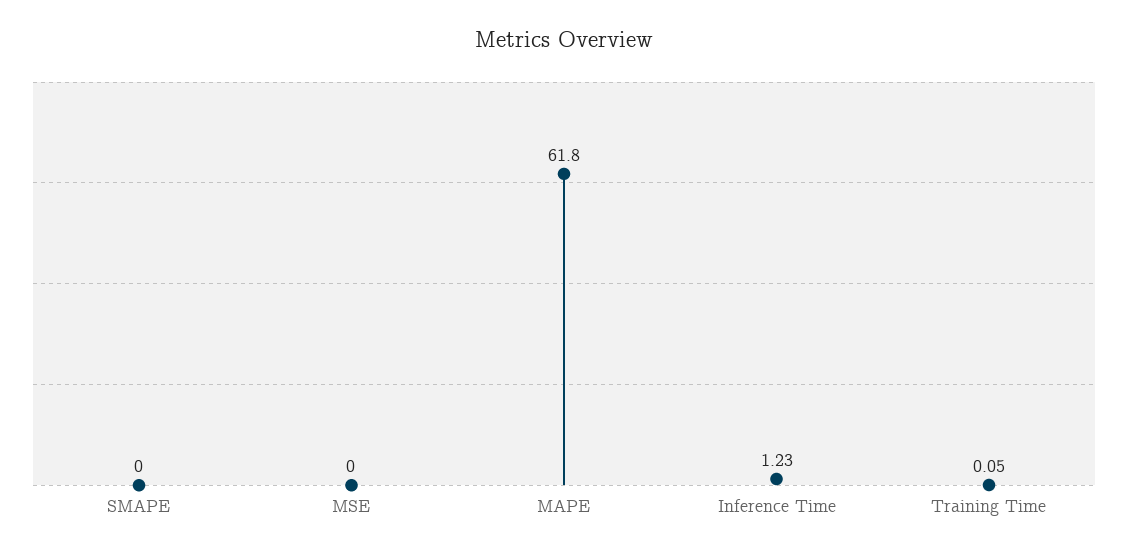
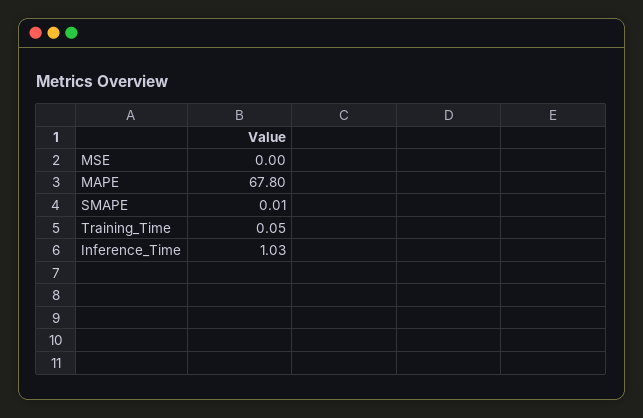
  {
-   "SMAPE": 0,
+   "SMAPE": 0.01,
    "MSE": 0,
-   "MAPE": 61.8,
+   "MAPE": 67.8,
-   "Inference Time": 1.23,
+   "Inference Time": 1.03,
    "Training Time": 0.05
  }

